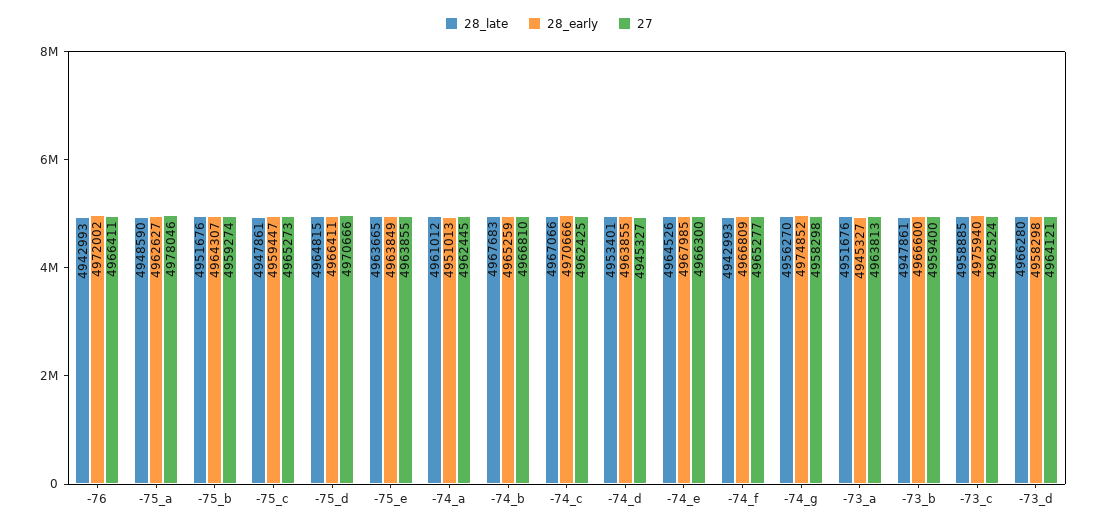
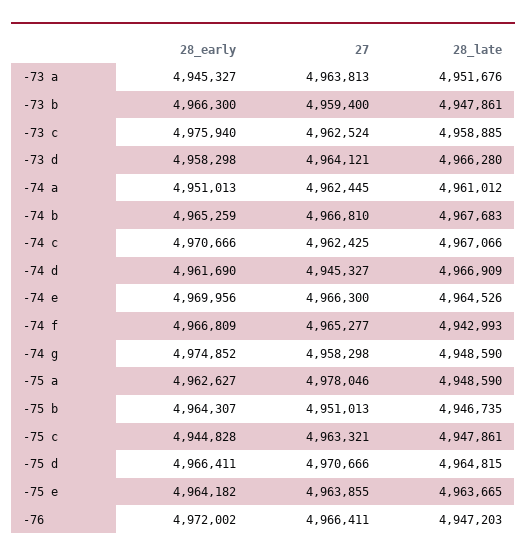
  {
    "28_late": {
-     "-76": 4942993,
+     "-76": 4947203,
      "-75_a": 4948590,
-     "-75_b": 4951676,
+     "-75_b": 4946735,
      "-75_c": 4947861,
      "-75_d": 4964815,
      "-75_e": 4963665,
      "-74_a": 4961012,
      "-74_b": 4967683,
      "-74_c": 4967066,
-     "-74_d": 4953401,
+     "-74_d": 4966909,
      "-74_e": 4964526,
      "-74_f": 4942993,
-     "-74_g": 4956270,
+     "-74_g": 4948590,
      "-73_a": 4951676,
      "-73_b": 4947861,
      "-73_c": 4958885,
      "-73_d": 4966280
    },
    "28_early": {
      "-76": 4972002,
      "-75_a": 4962627,
      "-75_b": 4964307,
-     "-75_c": 4959447,
+     "-75_c": 4944828,
      "-75_d": 4966411,
-     "-75_e": 4963849,
+     "-75_e": 4964182,
      "-74_a": 4951013,
      "-74_b": 4965259,
      "-74_c": 4970666,
-     "-74_d": 4963855,
+     "-74_d": 4961690,
-     "-74_e": 4967985,
+     "-74_e": 4969956,
      "-74_f": 4966809,
      "-74_g": 4974852,
      "-73_a": 4945327,
-     "-73_b": 4966600,
+     "-73_b": 4966300,
      "-73_c": 4975940,
      "-73_d": 4958298
    },
    "27": {
      "-76": 4966411,
      "-75_a": 4978046,
-     "-75_b": 4959274,
+     "-75_b": 4951013,
-     "-75_c": 4965273,
+     "-75_c": 4963321,
      "-75_d": 4970666,
      "-75_e": 4963855,
      "-74_a": 4962445,
      "-74_b": 4966810,
      "-74_c": 4962425,
      "-74_d": 4945327,
      "-74_e": 4966300,
      "-74_f": 4965277,
      "-74_g": 4958298,
      "-73_a": 4963813,
      "-73_b": 4959400,
      "-73_c": 4962524,
      "-73_d": 4964121
    }
  }

